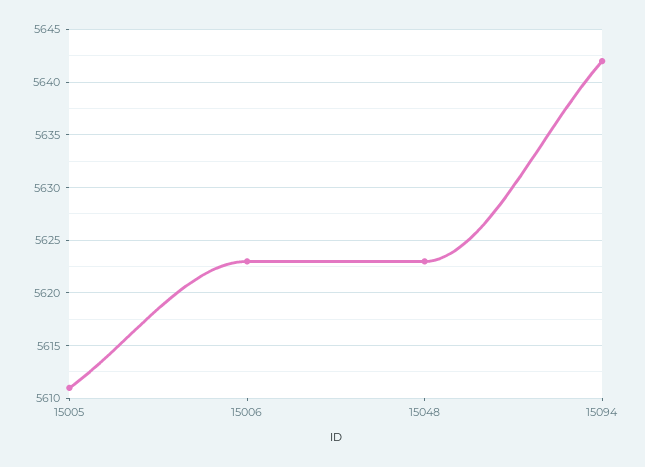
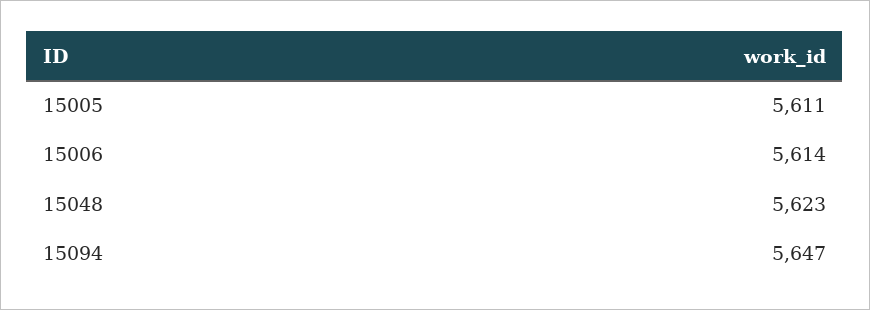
  {
    "15005": 5611,
-   "15006": 5623,
+   "15006": 5614,
    "15048": 5623,
-   "15094": 5642
+   "15094": 5647
  }

